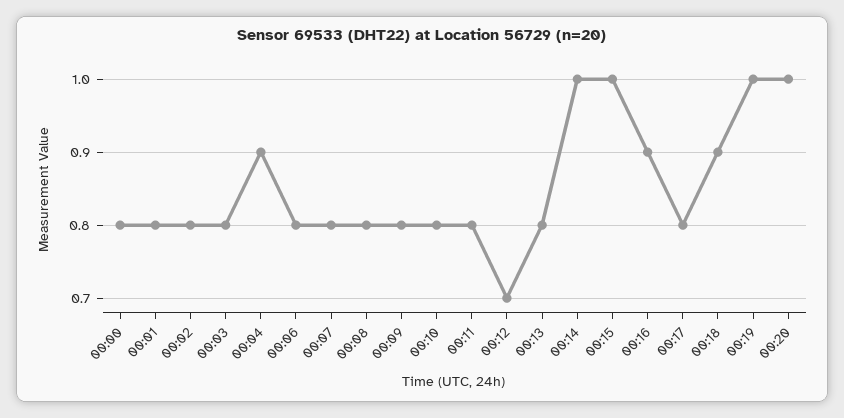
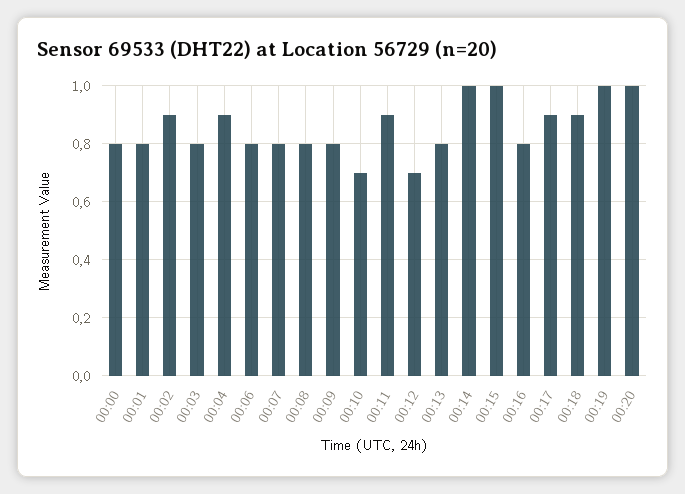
  {
    "00:00": 0.8,
    "00:01": 0.8,
-   "00:02": 0.8,
+   "00:02": 0.9,
    "00:03": 0.8,
    "00:04": 0.9,
    "00:06": 0.8,
    "00:07": 0.8,
    "00:08": 0.8,
    "00:09": 0.8,
-   "00:10": 0.8,
+   "00:10": 0.7,
-   "00:11": 0.8,
+   "00:11": 0.9,
    "00:12": 0.7,
    "00:13": 0.8,
    "00:14": 1,
    "00:15": 1,
-   "00:16": 0.9,
+   "00:16": 0.8,
-   "00:17": 0.8,
+   "00:17": 0.9,
    "00:18": 0.9,
    "00:19": 1,
    "00:20": 1
  }

